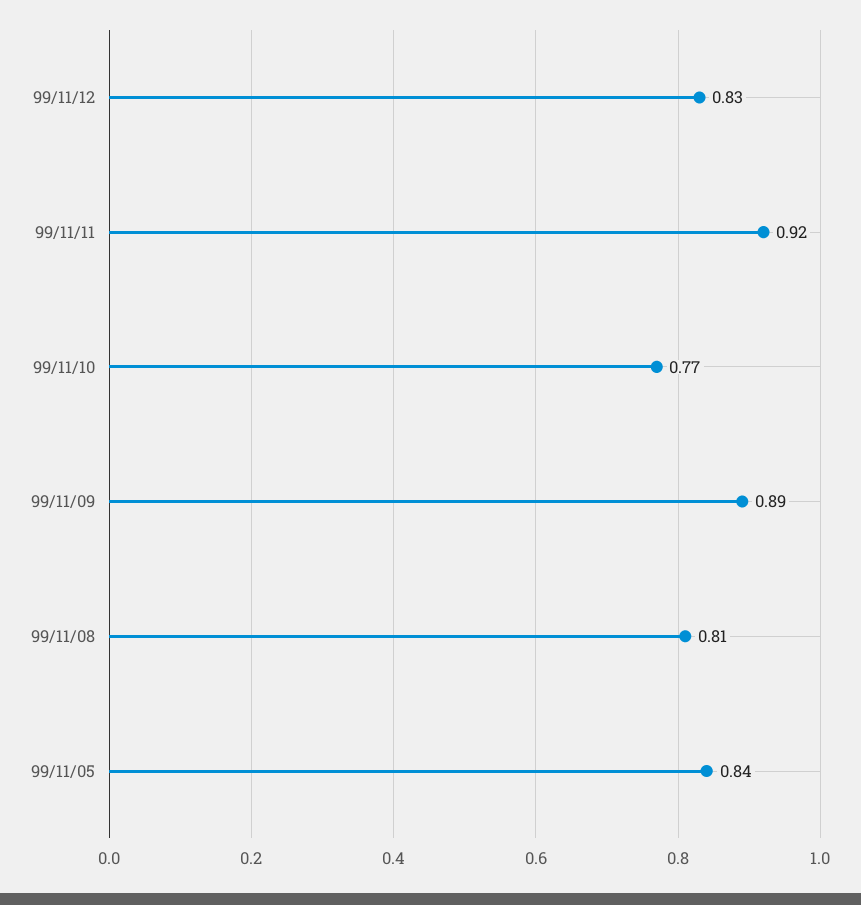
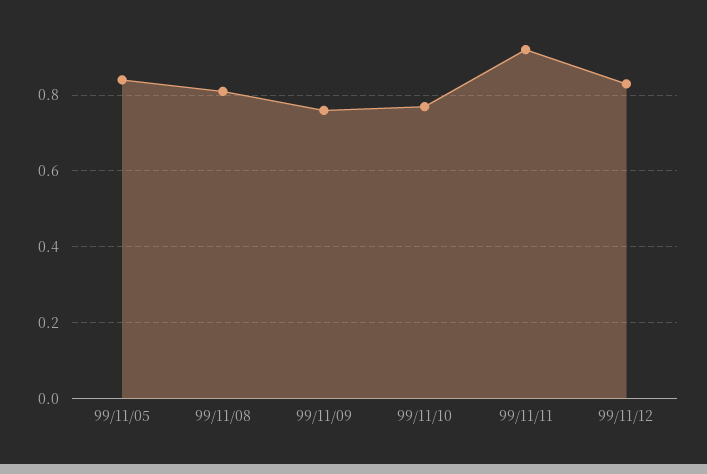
  {
    "99/11/12": 0.83,
    "99/11/11": 0.92,
    "99/11/10": 0.77,
-   "99/11/09": 0.89,
+   "99/11/09": 0.75,
    "99/11/08": 0.81,
    "99/11/05": 0.84
  }

